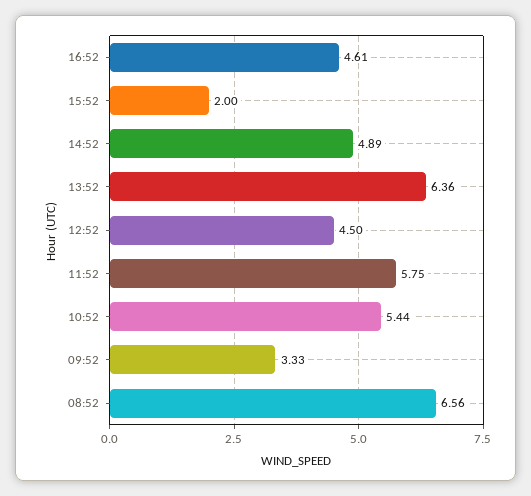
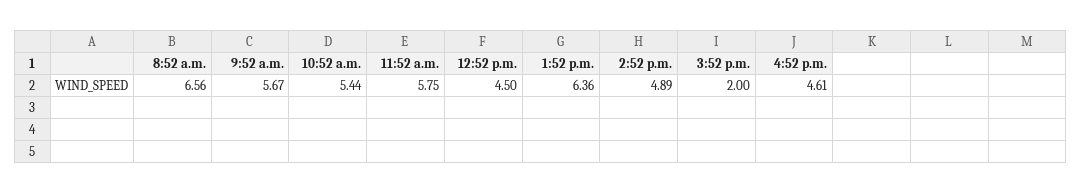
  {
    "16:52": 4.61,
    "15:52": 2,
    "14:52": 4.89,
    "13:52": 6.36,
    "12:52": 4.5,
    "11:52": 5.75,
    "10:52": 5.44,
-   "09:52": 3.33,
+   "09:52": 5.67,
    "08:52": 6.56
  }

